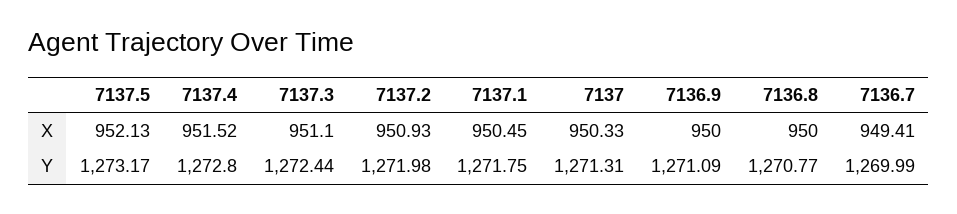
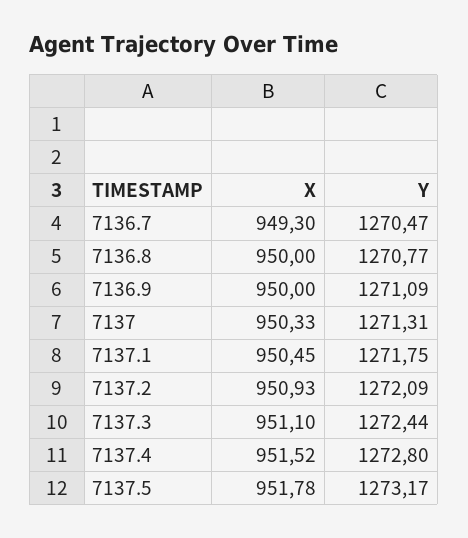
  {
    "7137.5": {
-     "X": 952.13,
+     "X": 951.78,
      "Y": 1273.17
    },
    "7137.4": {
      "X": 951.52,
      "Y": 1272.8
    },
    "7137.3": {
      "X": 951.1,
      "Y": 1272.44
    },
    "7137.2": {
      "X": 950.93,
-     "Y": 1271.98
+     "Y": 1272.09
    },
    "7137.1": {
      "X": 950.45,
      "Y": 1271.75
    },
    "7137": {
      "X": 950.33,
      "Y": 1271.31
    },
    "7136.9": {
      "X": 950,
      "Y": 1271.09
    },
    "7136.8": {
      "X": 950,
      "Y": 1270.77
    },
    "7136.7": {
-     "X": 949.41,
+     "X": 949.3,
-     "Y": 1269.99
+     "Y": 1270.47
    }
  }

